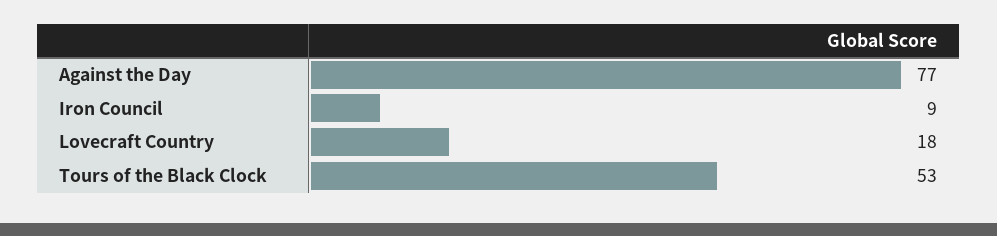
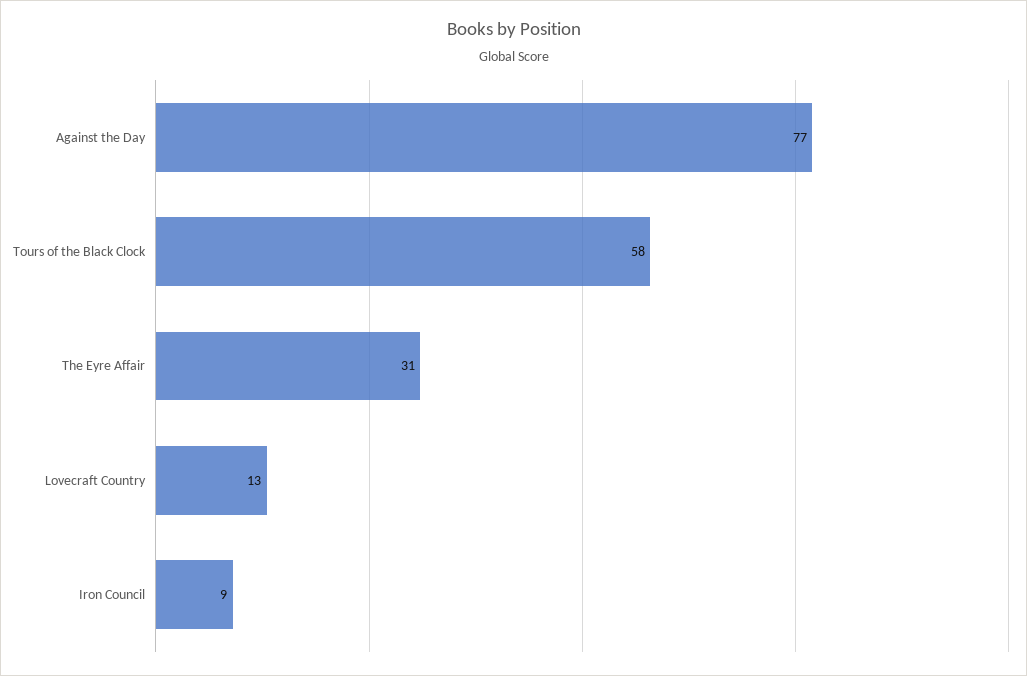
  {
    "Against the Day": 77,
    "Iron Council": 9,
-   "Lovecraft Country": 18,
+   "Lovecraft Country": 13,
-   "Tours of the Black Clock": 53
+   "Tours of the Black Clock": 58,
+   "The Eyre Affair": 31
  }

